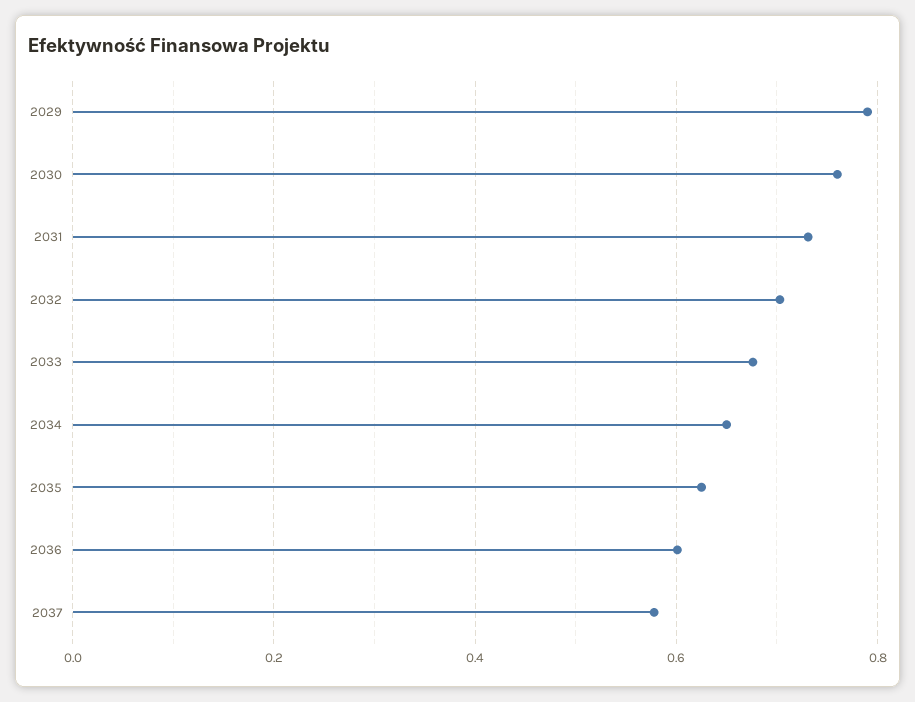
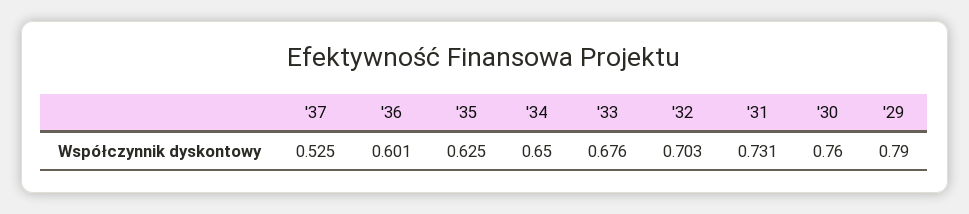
  {
    "2029": 0.79,
    "2030": 0.76,
    "2031": 0.731,
    "2032": 0.703,
    "2033": 0.676,
    "2034": 0.65,
    "2035": 0.625,
    "2036": 0.601,
-   "2037": 0.58
+   "2037": 0.525
  }

